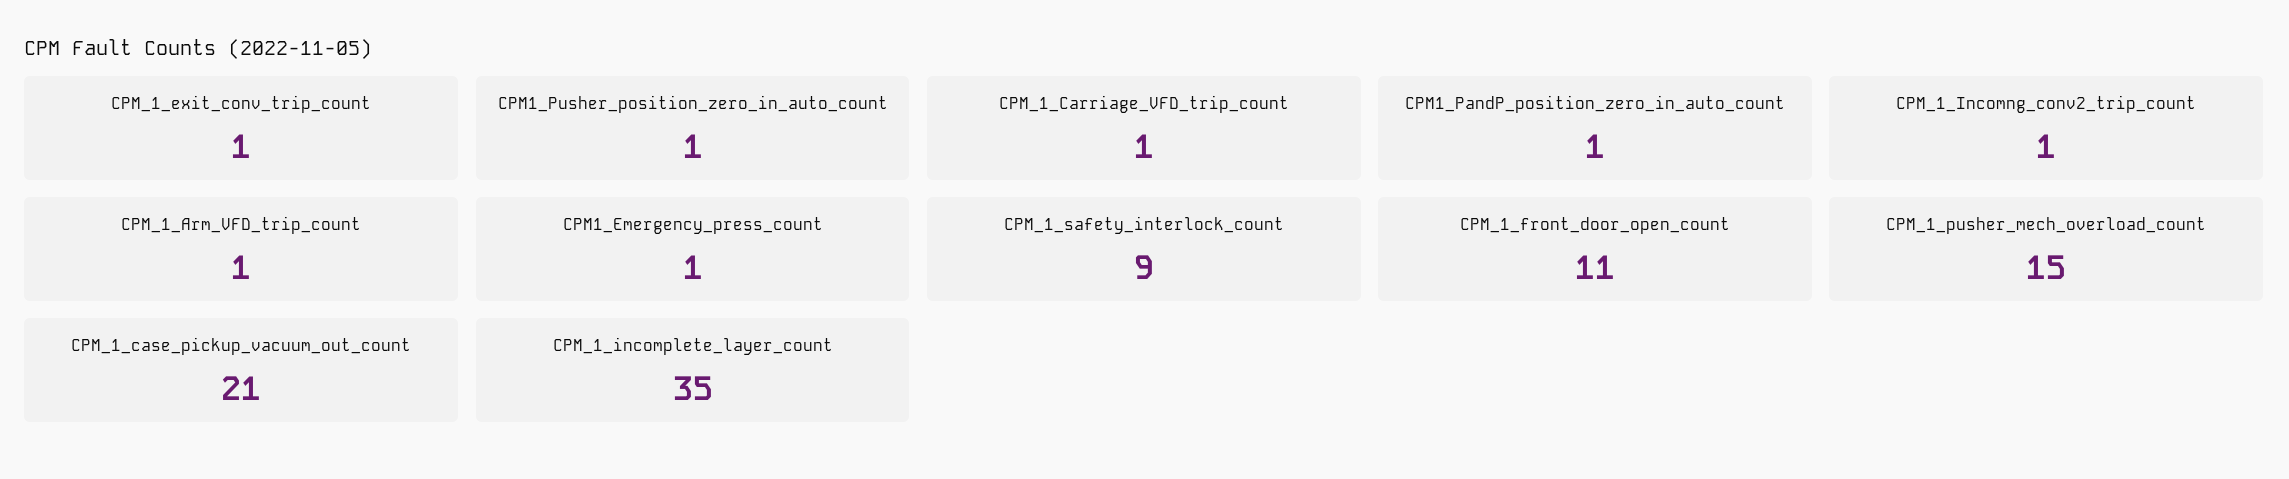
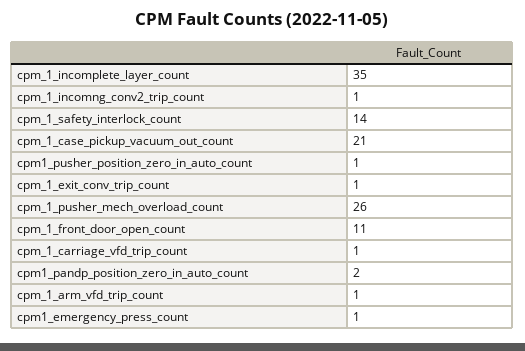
  {
    "CPM_1_exit_conv_trip_count": 1,
    "CPM1_Pusher_position_zero_in_auto_count": 1,
    "CPM_1_Carriage_VFD_trip_count": 1,
-   "CPM1_PandP_position_zero_in_auto_count": 1,
+   "CPM1_PandP_position_zero_in_auto_count": 2,
    "CPM_1_Incomng_conv2_trip_count": 1,
    "CPM_1_Arm_VFD_trip_count": 1,
    "CPM1_Emergency_press_count": 1,
-   "CPM_1_safety_interlock_count": 9,
+   "CPM_1_safety_interlock_count": 14,
    "CPM_1_front_door_open_count": 11,
-   "CPM_1_pusher_mech_overload_count": 15,
+   "CPM_1_pusher_mech_overload_count": 26,
    "CPM_1_case_pickup_vacuum_out_count": 21,
    "CPM_1_incomplete_layer_count": 35
  }

